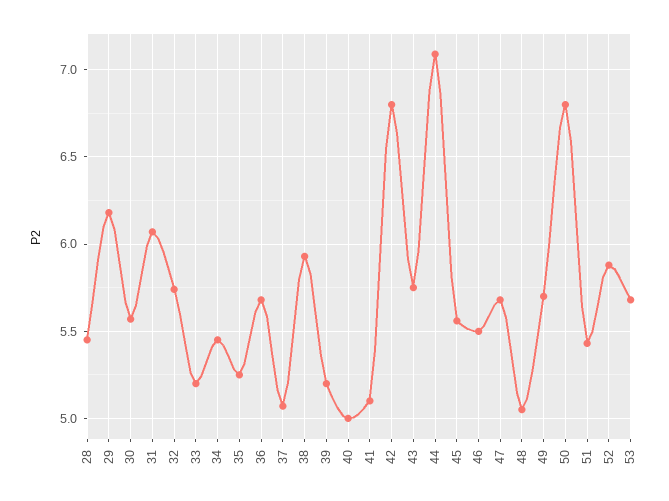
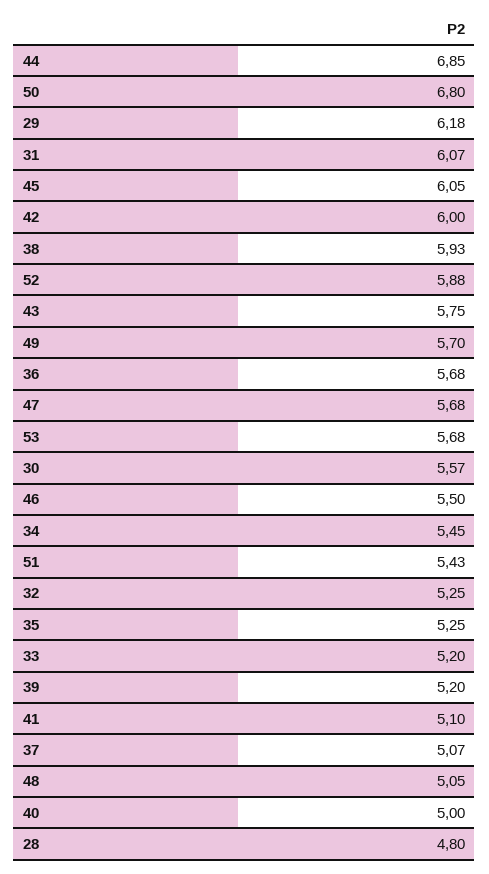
  {
-   "28": 5.45,
+   "28": 4.8,
    "29": 6.18,
    "30": 5.57,
    "31": 6.07,
-   "32": 5.75,
+   "32": 5.25,
    "33": 5.2,
    "34": 5.45,
    "35": 5.25,
    "36": 5.68,
    "37": 5.07,
    "38": 5.93,
    "39": 5.2,
    "40": 5,
    "41": 5.1,
-   "42": 6.8,
+   "42": 6,
    "43": 5.75,
-   "44": 7.1,
+   "44": 6.85,
-   "45": 5.55,
+   "45": 6.05,
    "46": 5.5,
    "47": 5.68,
    "48": 5.05,
    "49": 5.7,
    "50": 6.8,
    "51": 5.43,
    "52": 5.88,
    "53": 5.68
  }

